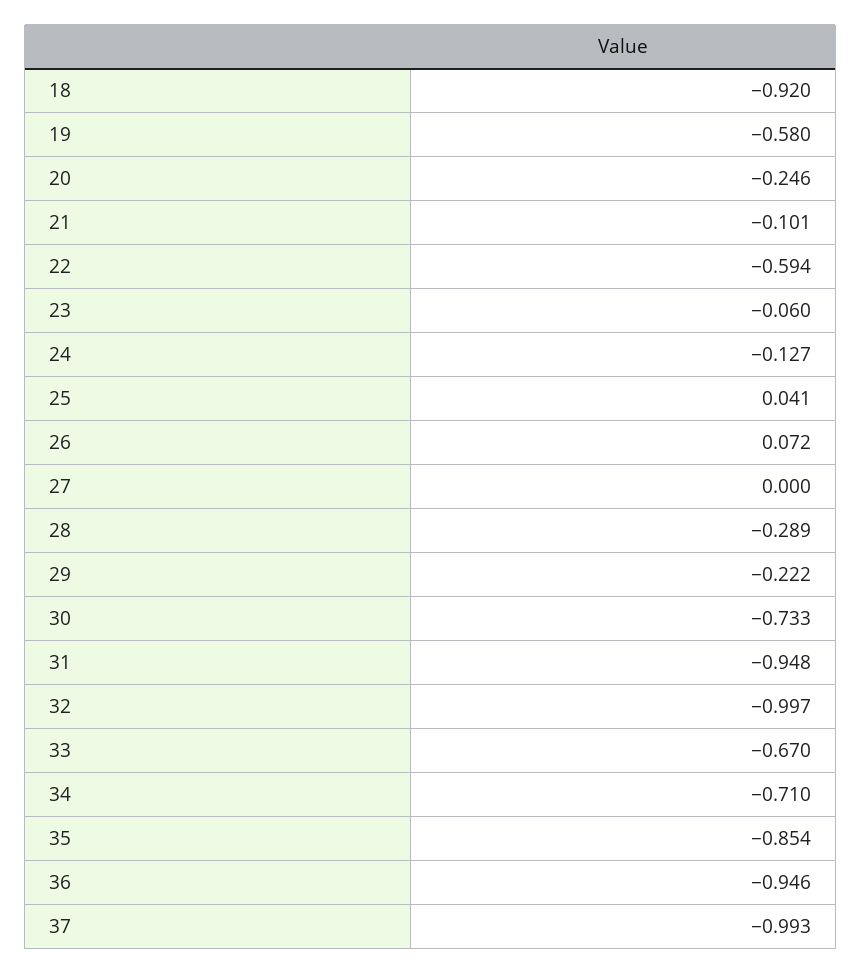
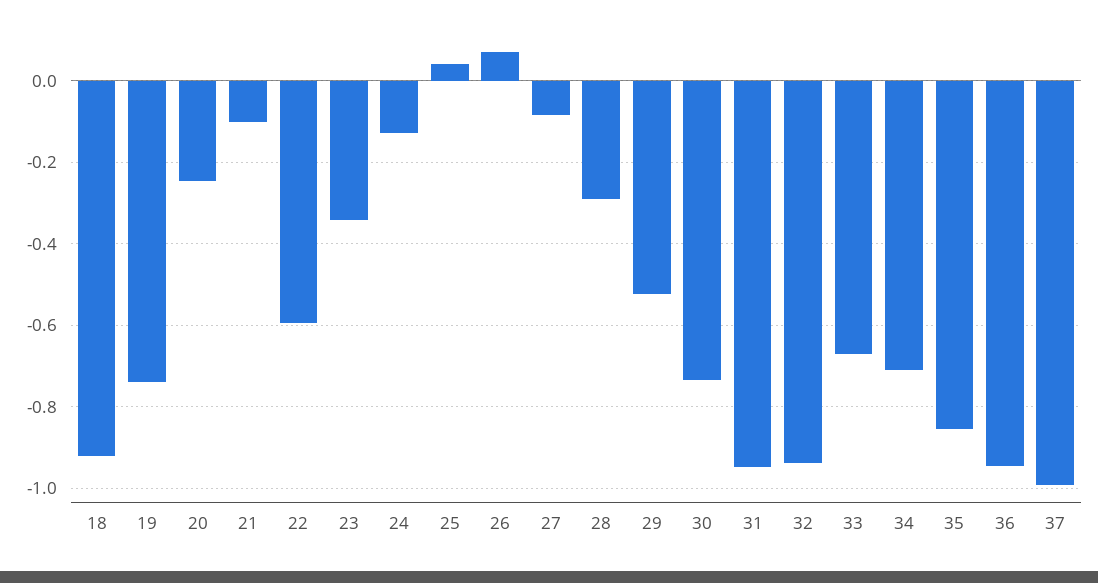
  {
    "18": -0.92,
-   "19": -0.58,
+   "19": -0.74,
    "20": -0.246,
    "21": -0.101,
    "22": -0.594,
-   "23": -0.06,
+   "23": -0.34,
    "24": -0.127,
    "25": 0.041,
    "26": 0.072,
-   "27": 0,
+   "27": -0.08,
    "28": -0.289,
-   "29": -0.222,
+   "29": -0.52,
    "30": -0.733,
    "31": -0.948,
-   "32": -0.997,
+   "32": -0.94,
    "33": -0.67,
    "34": -0.71,
    "35": -0.854,
    "36": -0.946,
    "37": -0.993
  }

